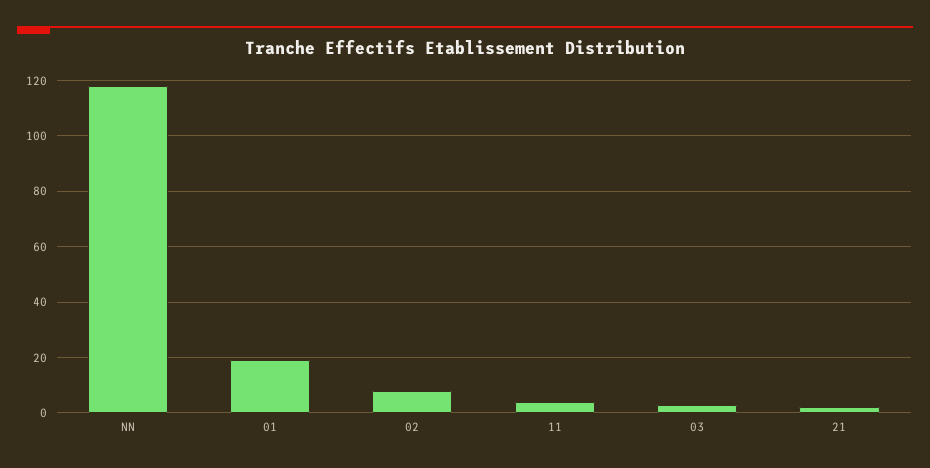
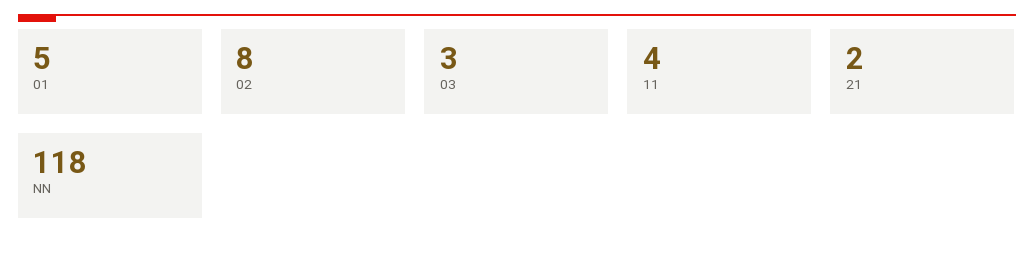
  {
    "NN": 118,
-   "01": 20,
+   "01": 5,
    "02": 8,
    "11": 4,
    "03": 3,
    "21": 2
  }

